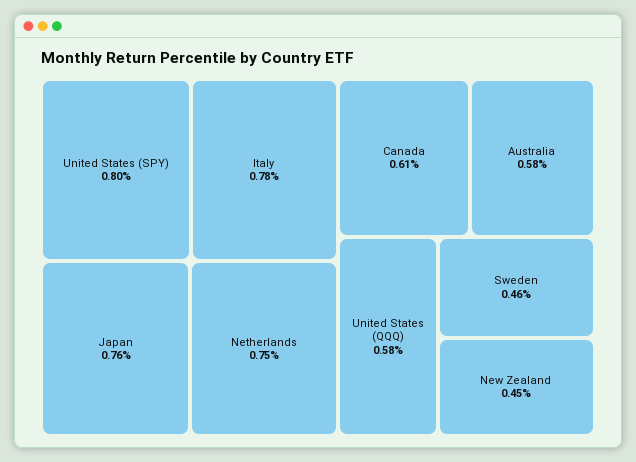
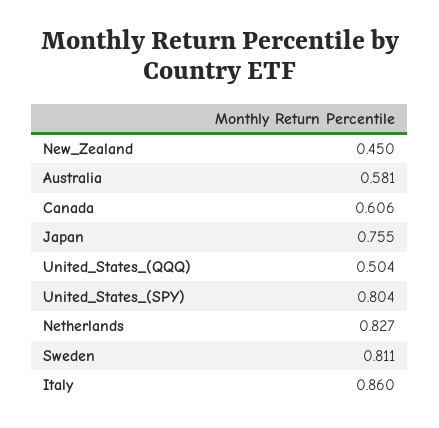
  {
    "United States (SPY)": 0.804,
-   "Italy": 0.78,
+   "Italy": 0.86,
    "Japan": 0.755,
-   "Netherlands": 0.75,
+   "Netherlands": 0.827,
    "Canada": 0.606,
    "Australia": 0.581,
-   "United States (QQQ)": 0.58,
+   "United States (QQQ)": 0.504,
-   "Sweden": 0.46,
+   "Sweden": 0.811,
    "New Zealand": 0.45
  }

